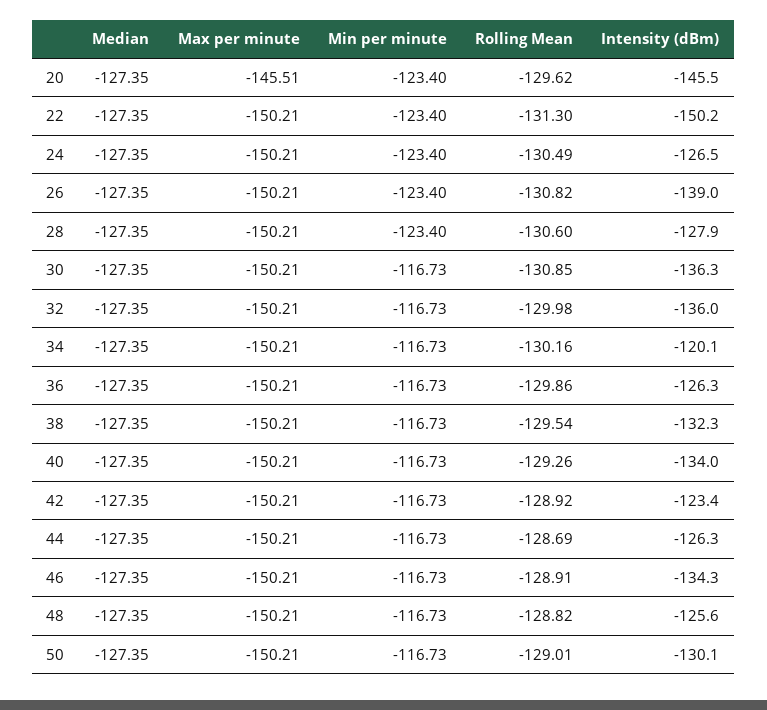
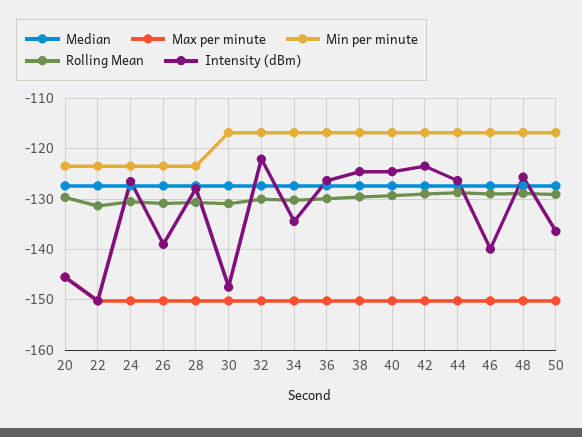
  {
    "Median": {
      "20": -127.35,
      "22": -127.35,
      "24": -127.35,
      "26": -127.35,
      "28": -127.35,
      "30": -127.35,
      "32": -127.35,
      "34": -127.35,
      "36": -127.35,
      "38": -127.35,
      "40": -127.35,
      "42": -127.35,
      "44": -127.35,
      "46": -127.35,
      "48": -127.35,
      "50": -127.35
    },
    "Max per minute": {
      "20": -145.51,
      "22": -150.21,
      "24": -150.21,
      "26": -150.21,
      "28": -150.21,
      "30": -150.21,
      "32": -150.21,
      "34": -150.21,
      "36": -150.21,
      "38": -150.21,
      "40": -150.21,
      "42": -150.21,
      "44": -150.21,
      "46": -150.21,
      "48": -150.21,
      "50": -150.21
    },
    "Min per minute": {
      "20": -123.4,
      "22": -123.4,
      "24": -123.4,
      "26": -123.4,
      "28": -123.4,
      "30": -116.73,
      "32": -116.73,
      "34": -116.73,
      "36": -116.73,
      "38": -116.73,
      "40": -116.73,
      "42": -116.73,
      "44": -116.73,
      "46": -116.73,
      "48": -116.73,
      "50": -116.73
    },
    "Rolling Mean": {
      "20": -129.62,
      "22": -131.3,
      "24": -130.49,
      "26": -130.82,
      "28": -130.6,
      "30": -130.85,
      "32": -129.98,
      "34": -130.16,
      "36": -129.86,
      "38": -129.54,
      "40": -129.26,
      "42": -128.92,
      "44": -128.69,
      "46": -128.91,
      "48": -128.82,
      "50": -129.01
    },
    "Intensity (dBm)": {
      "20": -145.5,
      "22": -150.2,
      "24": -126.5,
      "26": -139,
      "28": -127.9,
-     "30": -136.3,
+     "30": -148,
-     "32": -136,
+     "32": -122,
-     "34": -120.1,
+     "34": -134,
      "36": -126.3,
-     "38": -132.3,
+     "38": -124,
-     "40": -134,
+     "40": -124,
      "42": -123.4,
      "44": -126.3,
-     "46": -134.3,
+     "46": -140,
      "48": -125.6,
-     "50": -130.1
+     "50": -136
    }
  }

